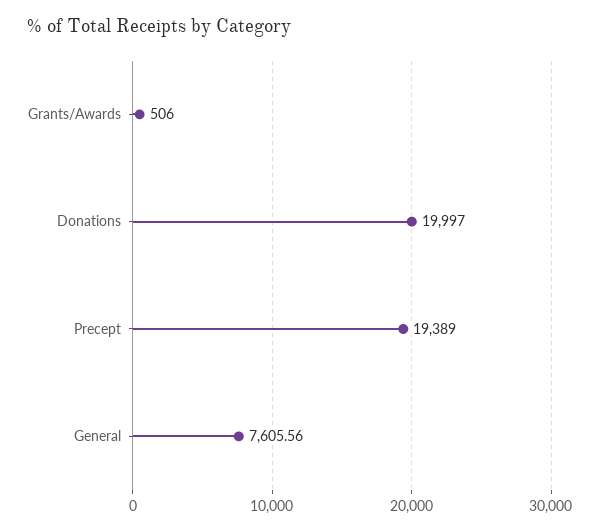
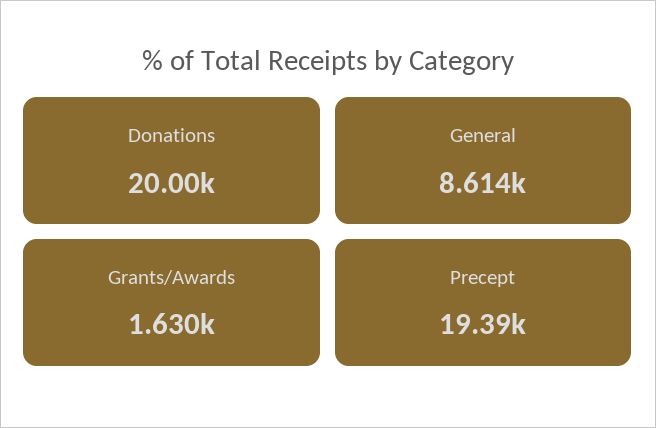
  {
-   "Grants/Awards": 506,
+   "Grants/Awards": 1630,
    "Donations": 19997,
    "Precept": 19389,
-   "General": 7605.56
+   "General": 8614
  }

